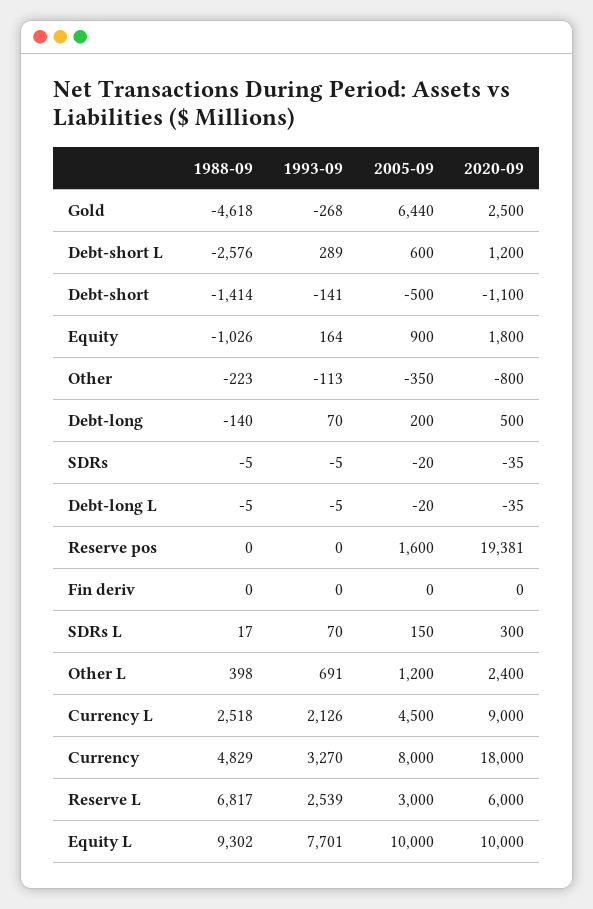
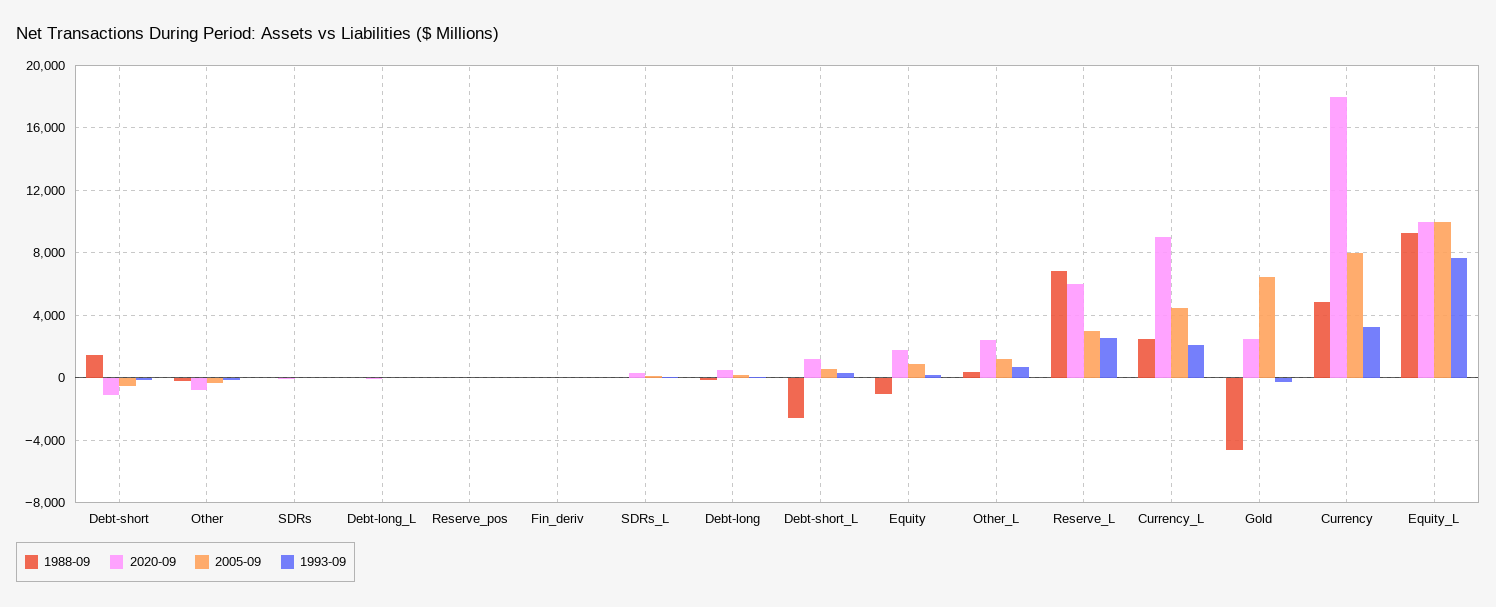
  {
    "1988-09": {
      "Gold": -4618,
      "Debt-short L": -2576,
-     "Debt-short": -1414,
+     "Debt-short": 1500,
      "Equity": -1026,
      "Other": -223,
      "Debt-long": -140,
      "SDRs": -5,
      "Debt-long L": -5,
      "Reserve pos": 0,
      "Fin deriv": 0,
      "SDRs L": 17,
      "Other L": 398,
      "Currency L": 2518,
      "Currency": 4829,
      "Reserve L": 6817,
      "Equity L": 9302
    },
    "1993-09": {
      "Gold": -268,
      "Debt-short L": 289,
      "Debt-short": -141,
      "Equity": 164,
      "Other": -113,
      "Debt-long": 70,
      "SDRs": -5,
      "Debt-long L": -5,
      "Reserve pos": 0,
      "Fin deriv": 0,
      "SDRs L": 70,
      "Other L": 691,
      "Currency L": 2126,
      "Currency": 3270,
      "Reserve L": 2539,
      "Equity L": 7701
    },
    "2005-09": {
      "Gold": 6440,
      "Debt-short L": 600,
      "Debt-short": -500,
      "Equity": 900,
      "Other": -350,
      "Debt-long": 200,
      "SDRs": -20,
      "Debt-long L": -20,
-     "Reserve pos": 1600,
+     "Reserve pos": 0,
      "Fin deriv": 0,
      "SDRs L": 150,
      "Other L": 1200,
      "Currency L": 4500,
      "Currency": 8000,
      "Reserve L": 3000,
      "Equity L": 10000
    },
    "2020-09": {
      "Gold": 2500,
      "Debt-short L": 1200,
      "Debt-short": -1100,
      "Equity": 1800,
      "Other": -800,
      "Debt-long": 500,
      "SDRs": -35,
      "Debt-long L": -35,
-     "Reserve pos": 19381,
+     "Reserve pos": 0,
      "Fin deriv": 0,
      "SDRs L": 300,
      "Other L": 2400,
      "Currency L": 9000,
      "Currency": 18000,
      "Reserve L": 6000,
      "Equity L": 10000
    }
  }

